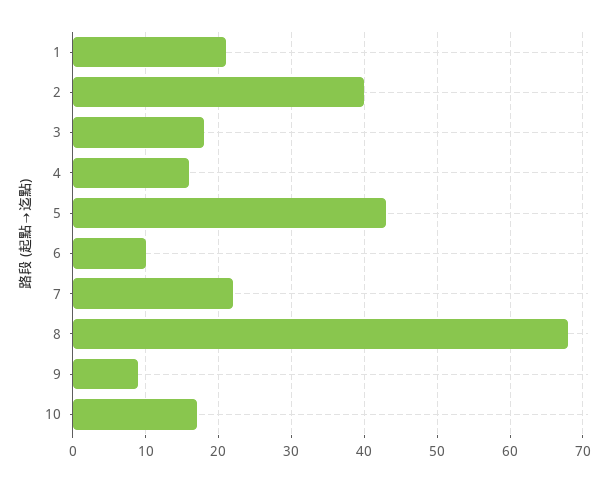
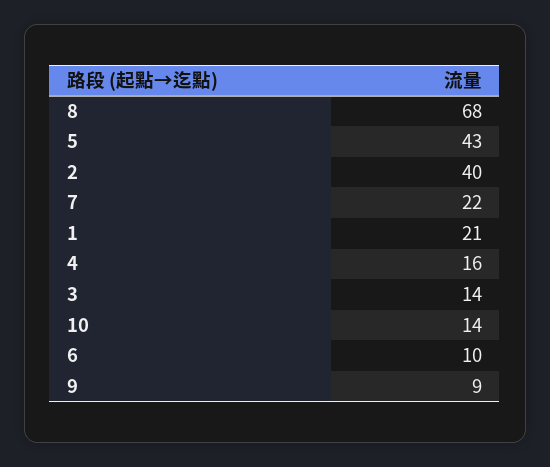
  {
    "1": 21,
    "2": 40,
-   "3": 18,
+   "3": 14,
    "4": 16,
    "5": 43,
    "6": 10,
    "7": 22,
    "8": 68,
    "9": 9,
-   "10": 17
+   "10": 14
  }

